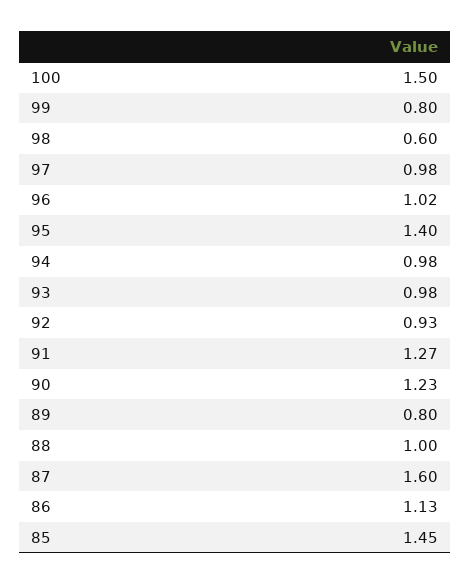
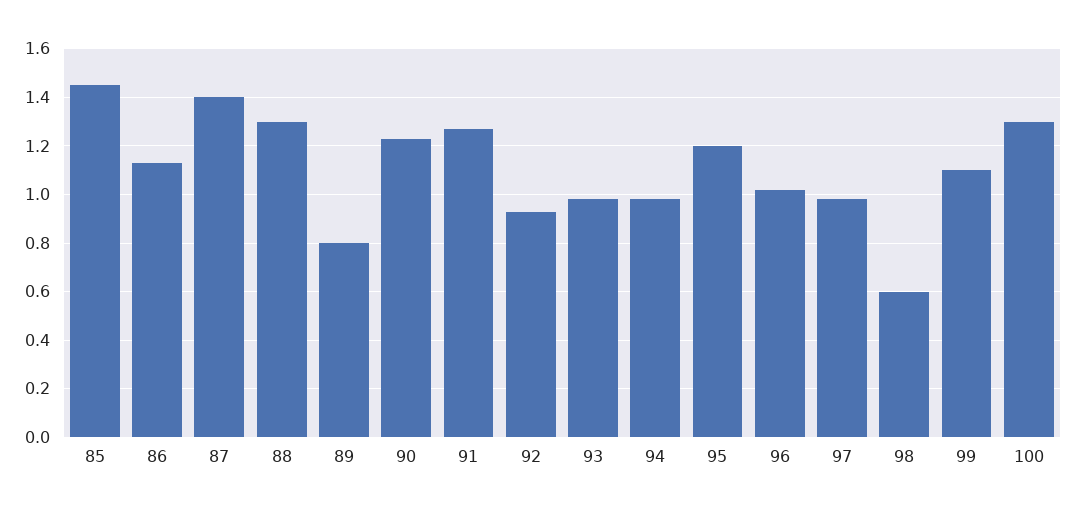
  {
-   "100": 1.5,
+   "100": 1.3,
-   "99": 0.8,
+   "99": 1.1,
    "98": 0.6,
    "97": 0.98,
    "96": 1.02,
-   "95": 1.4,
+   "95": 1.2,
    "94": 0.98,
    "93": 0.98,
    "92": 0.93,
    "91": 1.27,
    "90": 1.23,
    "89": 0.8,
-   "88": 1,
+   "88": 1.3,
-   "87": 1.6,
+   "87": 1.4,
    "86": 1.13,
    "85": 1.45
  }

